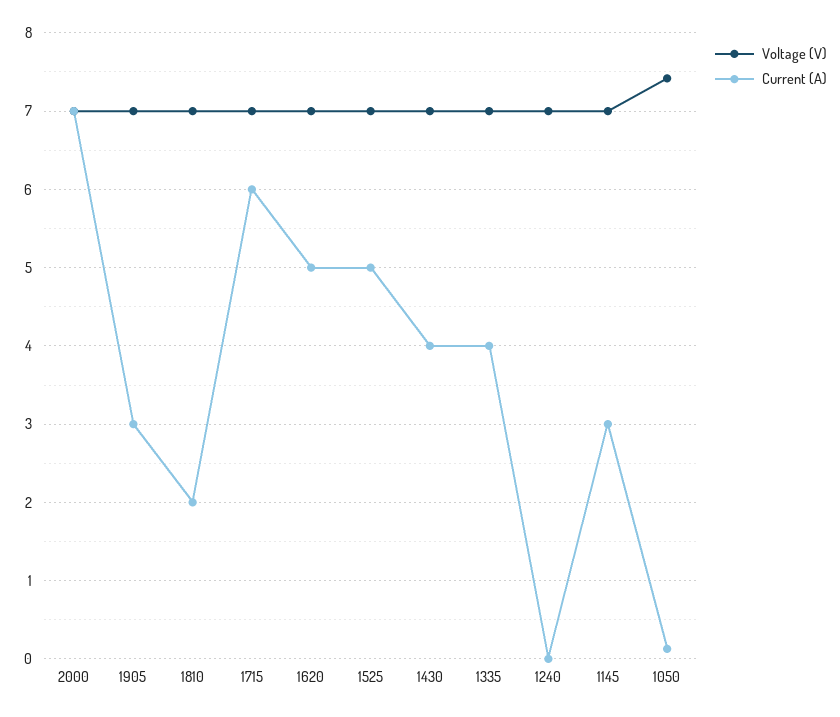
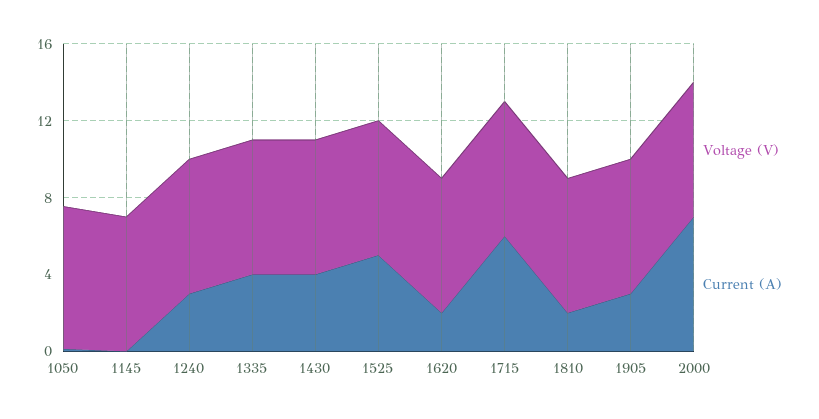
  {
    "Voltage (V)": {
      "2000": 7,
      "1905": 7,
      "1810": 7,
      "1715": 7,
      "1620": 7,
      "1525": 7,
      "1430": 7,
      "1335": 7,
      "1240": 7,
      "1145": 7,
      "1050": 7.4
    },
    "Current (A)": {
      "2000": 7,
      "1905": 3,
      "1810": 2,
      "1715": 6,
-     "1620": 5,
+     "1620": 2,
      "1525": 5,
      "1430": 4,
      "1335": 4,
-     "1240": 0,
+     "1240": 3,
-     "1145": 3,
+     "1145": 0,
      "1050": 0.1
    }
  }

